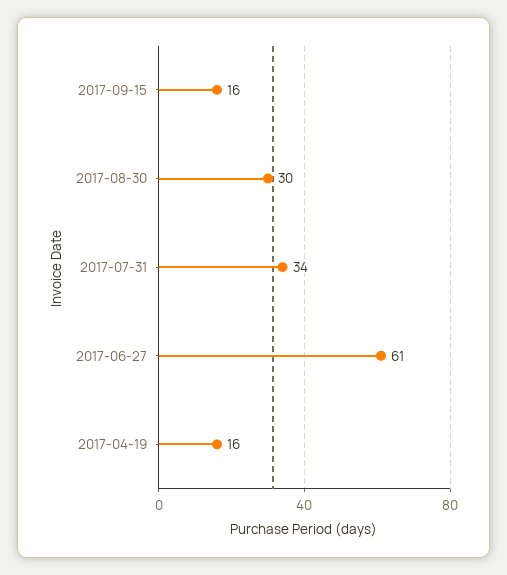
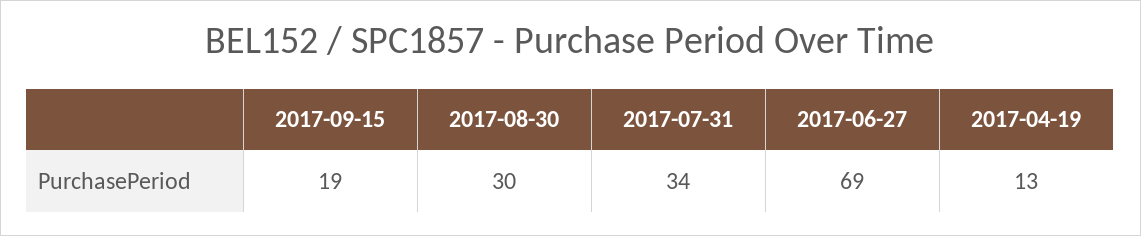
  {
-   "2017-09-15": 16,
+   "2017-09-15": 19,
    "2017-08-30": 30,
    "2017-07-31": 34,
-   "2017-06-27": 61,
+   "2017-06-27": 69,
-   "2017-04-19": 16
+   "2017-04-19": 13
  }

